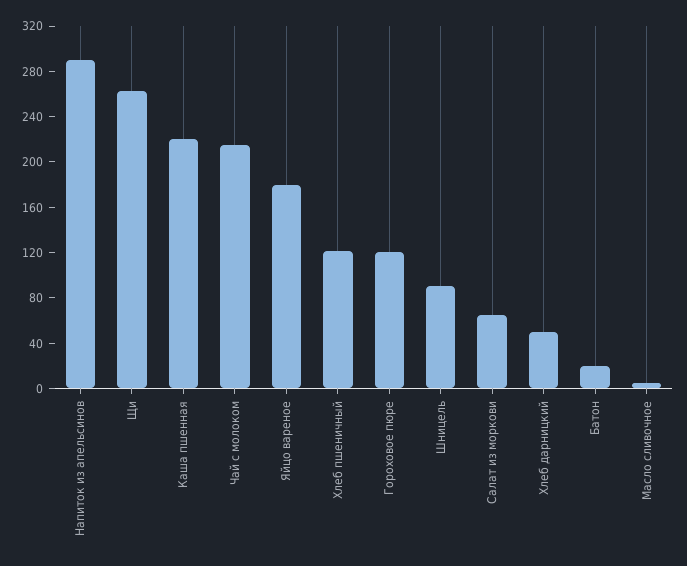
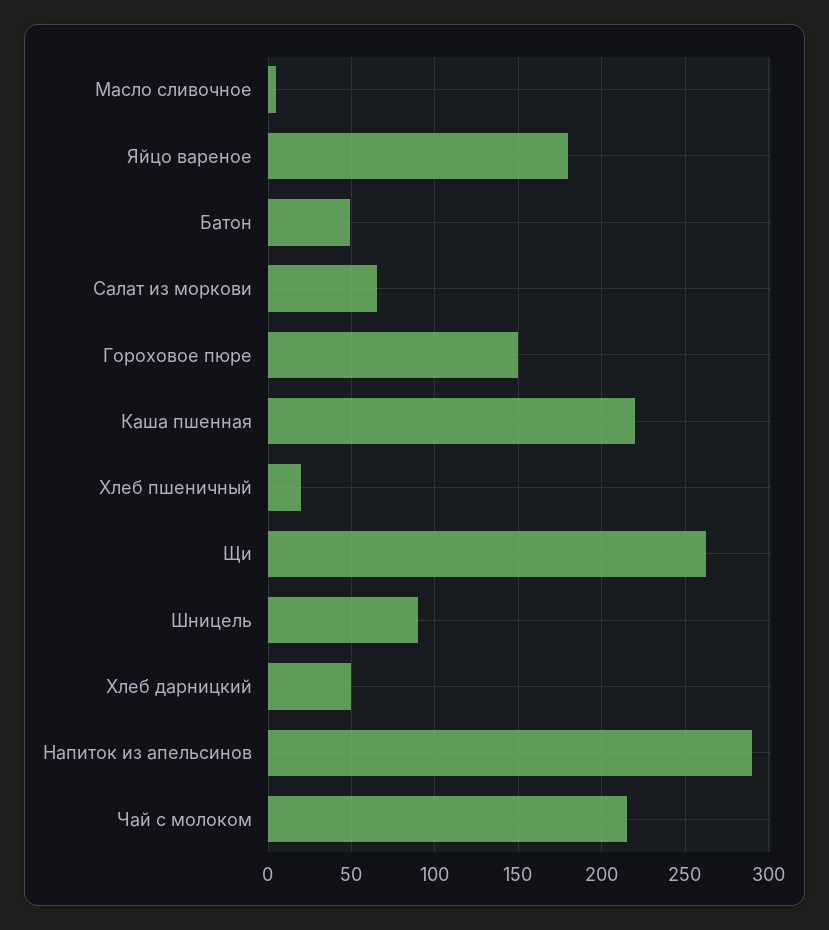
  {
    "Напиток из апельсинов": 290,
    "Щи": 265,
    "Каша пшенная": 220,
    "Чай с молоком": 215,
    "Яйцо вареное": 180,
-   "Хлеб пшеничный": 120,
+   "Хлеб пшеничный": 20,
-   "Гороховое пюре": 120,
+   "Гороховое пюре": 150,
    "Шницель": 90,
    "Салат из моркови": 65,
    "Хлеб дарницкий": 50,
-   "Батон": 20,
+   "Батон": 50,
    "Масло сливочное": 5
  }

